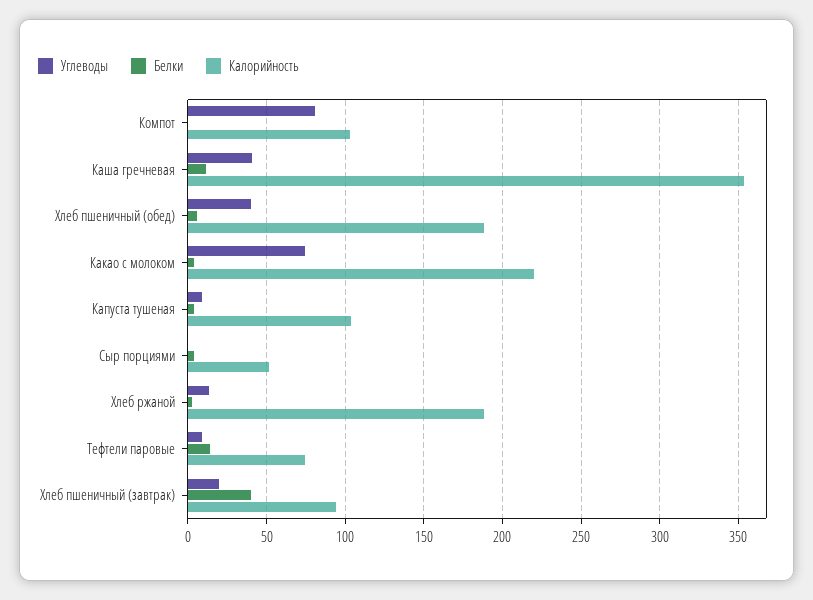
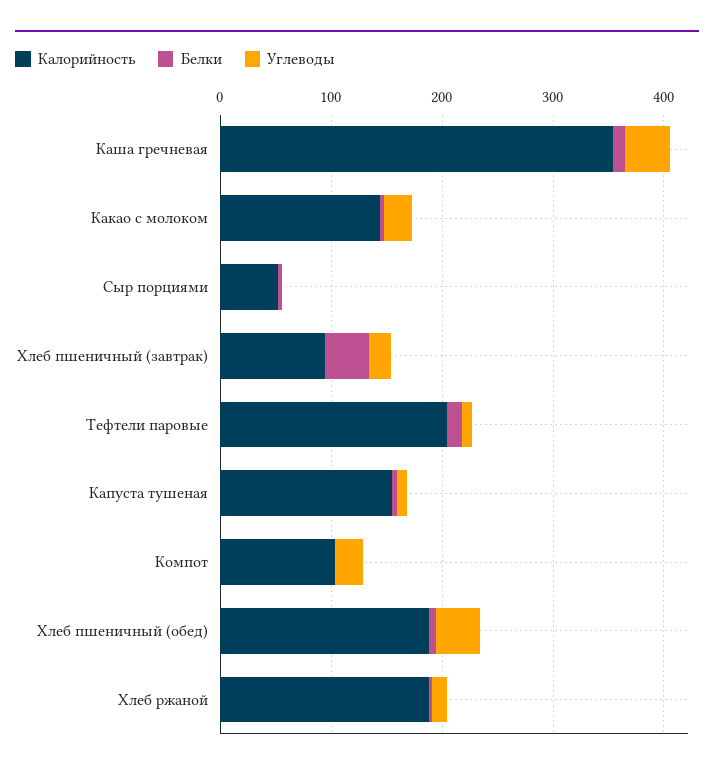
  {
    "Углеводы": {
-     "Компот": 80,
+     "Компот": 20,
      "Каша гречневая": 40,
      "Хлеб пшеничный (обед)": 40,
-     "Какао с молоком": 75,
+     "Какао с молоком": 20,
      "Капуста тушеная": 10,
      "Сыр порциями": 0,
      "Хлеб ржаной": 15,
      "Тефтели паровые": 10,
      "Хлеб пшеничный (завтрак)": 20
    },
    "Белки": {
      "Компот": 0,
      "Каша гречневая": 10,
      "Хлеб пшеничный (обед)": 5,
      "Какао с молоком": 5,
      "Капуста тушеная": 5,
      "Сыр порциями": 5,
      "Хлеб ржаной": 5,
      "Тефтели паровые": 15,
      "Хлеб пшеничный (завтрак)": 40
    },
    "Калорийность": {
      "Компот": 105,
      "Каша гречневая": 355,
      "Хлеб пшеничный (обед)": 190,
-     "Какао с молоком": 220,
+     "Какао с молоком": 140,
-     "Капуста тушеная": 105,
+     "Капуста тушеная": 160,
      "Сыр порциями": 50,
      "Хлеб ржаной": 190,
-     "Тефтели паровые": 75,
+     "Тефтели паровые": 200,
      "Хлеб пшеничный (завтрак)": 95
    }
  }

